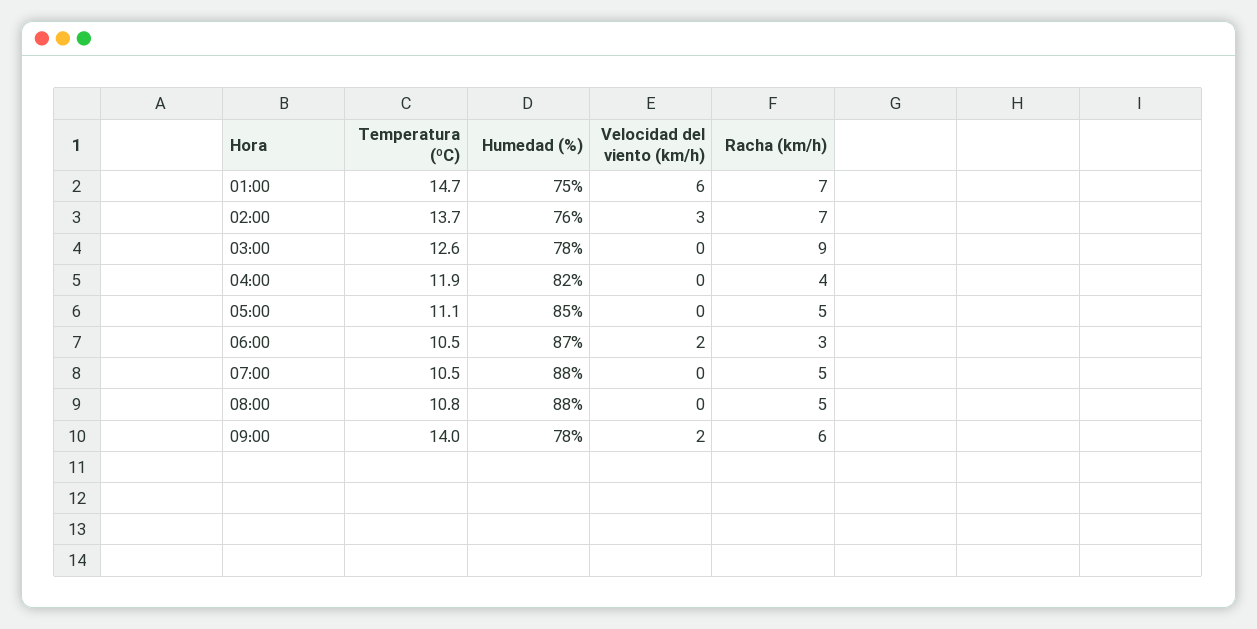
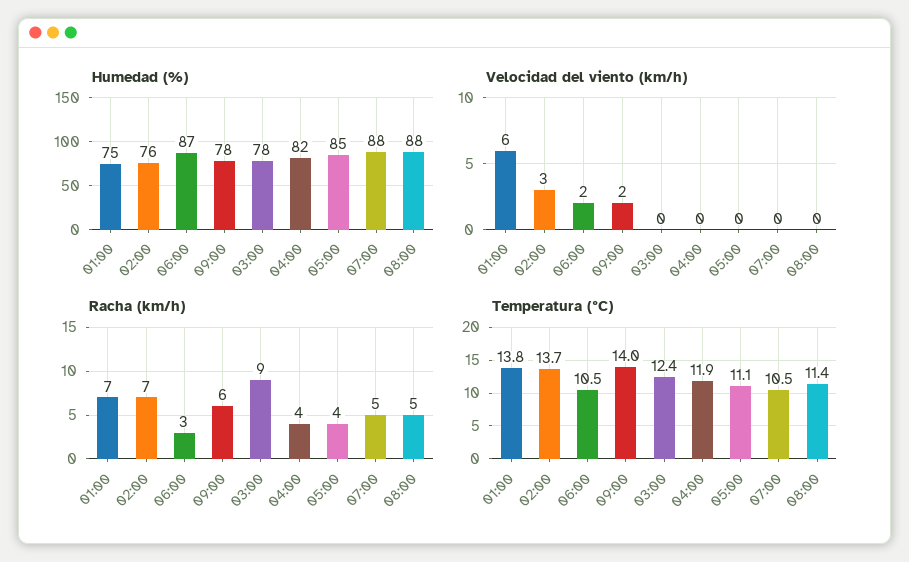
  {
    "Temperatura (ºC)": {
-     "01:00": 14.7,
+     "01:00": 13.8,
      "02:00": 13.7,
-     "03:00": 12.6,
+     "03:00": 12.4,
      "04:00": 11.9,
      "05:00": 11.1,
      "06:00": 10.5,
      "07:00": 10.5,
-     "08:00": 10.8,
+     "08:00": 11.4,
      "09:00": 14
    },
    "Humedad (%)": {
      "01:00": 75,
      "02:00": 76,
      "03:00": 78,
      "04:00": 82,
      "05:00": 85,
      "06:00": 87,
      "07:00": 88,
      "08:00": 88,
      "09:00": 78
    },
    "Velocidad del viento (km/h)": {
      "01:00": 6,
      "02:00": 3,
      "03:00": 0,
      "04:00": 0,
      "05:00": 0,
      "06:00": 2,
      "07:00": 0,
      "08:00": 0,
      "09:00": 2
    },
    "Racha (km/h)": {
      "01:00": 7,
      "02:00": 7,
      "03:00": 9,
      "04:00": 4,
-     "05:00": 5,
+     "05:00": 4,
      "06:00": 3,
      "07:00": 5,
      "08:00": 5,
      "09:00": 6
    }
  }

